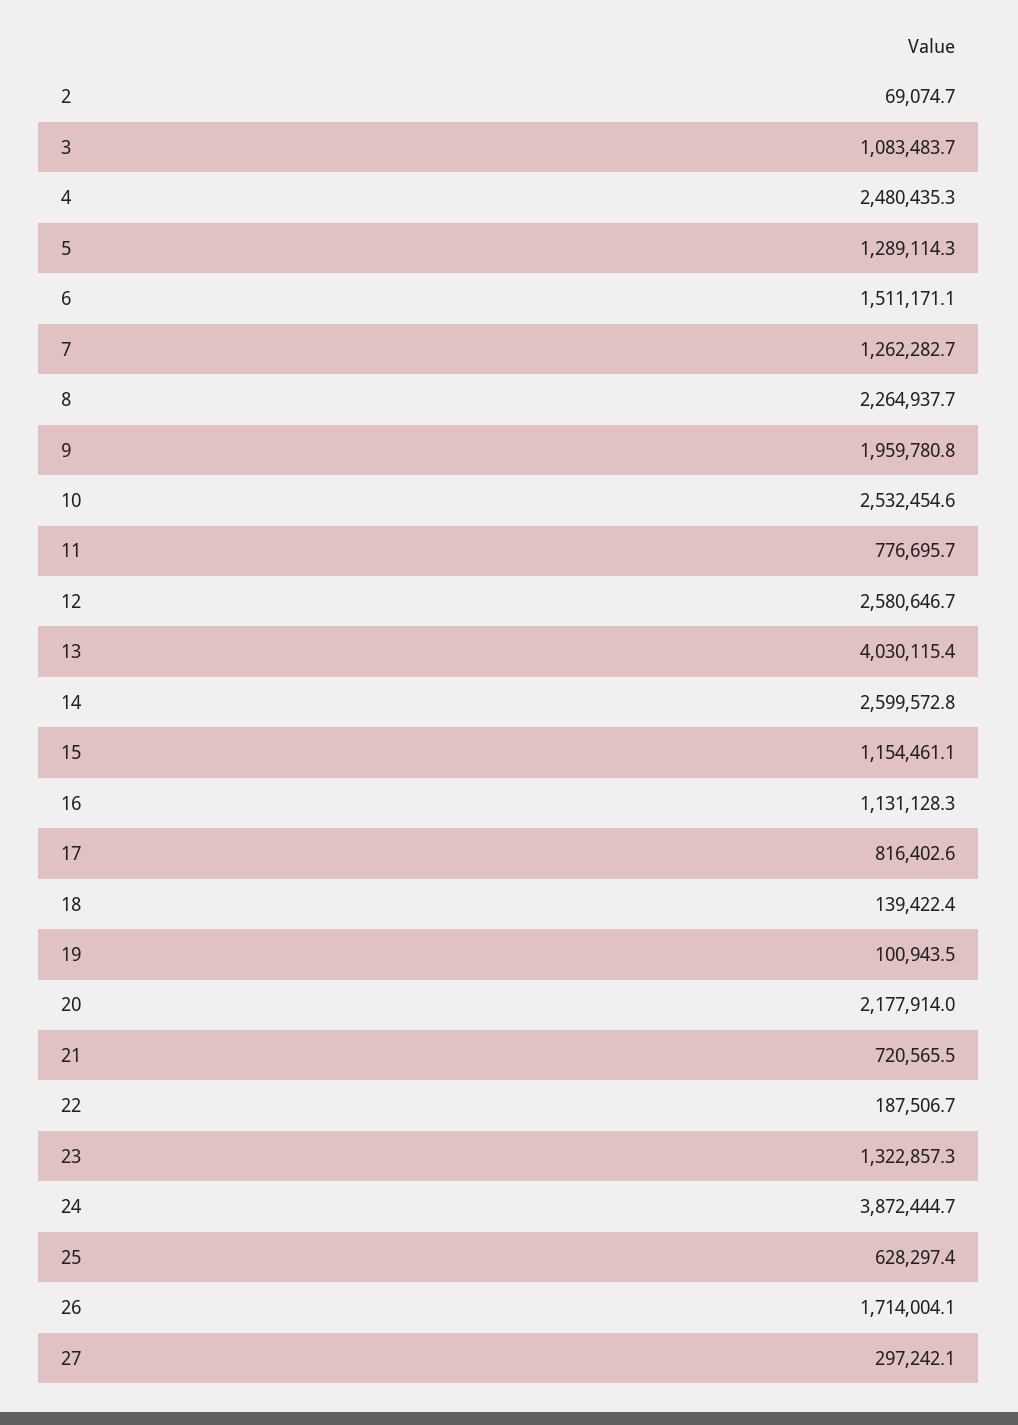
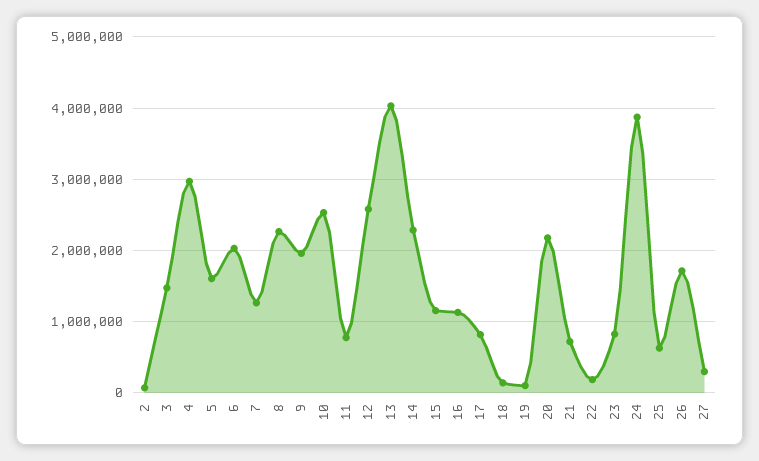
  {
    "2": 69074.7,
-   "3": 1083483.7,
+   "3": 1500000,
-   "4": 2480435.3,
+   "4": 3000000,
-   "5": 1289114.3,
+   "5": 1600000,
-   "6": 1511171.1,
+   "6": 2000000,
    "7": 1262282.7,
    "8": 2264937.7,
    "9": 1959780.8,
    "10": 2532454.6,
    "11": 776695.7,
    "12": 2580646.7,
    "13": 4030115.4,
-   "14": 2599572.8,
+   "14": 2300000,
    "15": 1154461.1,
    "16": 1131128.3,
    "17": 816402.6,
    "18": 139422.4,
    "19": 100943.5,
    "20": 2177914,
    "21": 720565.5,
    "22": 187506.7,
-   "23": 1322857.3,
+   "23": 800000,
    "24": 3872444.7,
    "25": 628297.4,
    "26": 1714004.1,
    "27": 297242.1
  }

